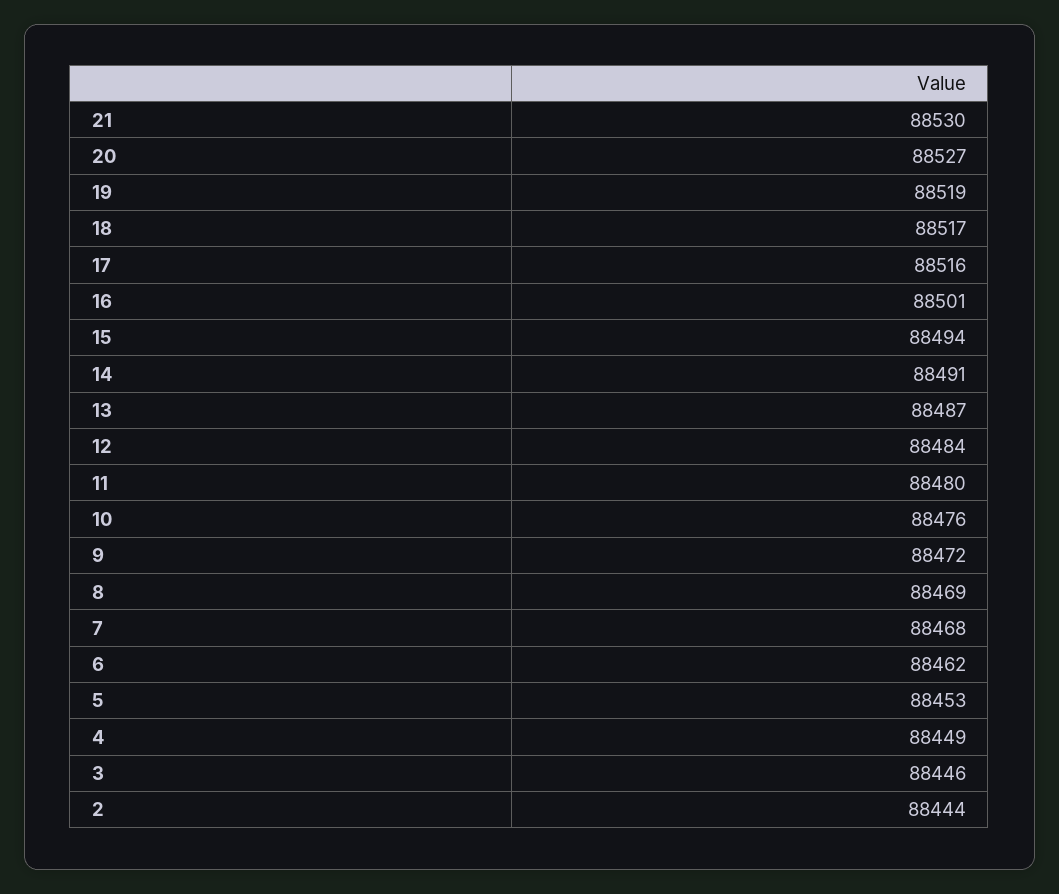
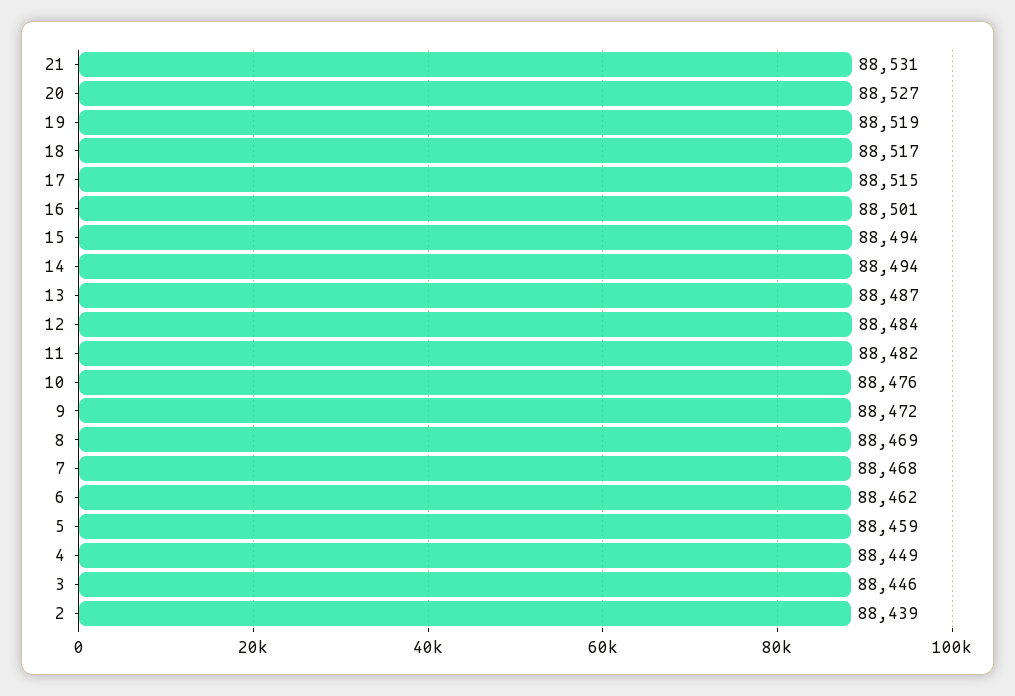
  {
-   "21": 88530,
+   "21": 88531,
    "20": 88527,
    "19": 88519,
    "18": 88517,
-   "17": 88516,
+   "17": 88515,
    "16": 88501,
    "15": 88494,
-   "14": 88491,
+   "14": 88494,
    "13": 88487,
    "12": 88484,
-   "11": 88480,
+   "11": 88482,
    "10": 88476,
    "9": 88472,
    "8": 88469,
    "7": 88468,
    "6": 88462,
-   "5": 88453,
+   "5": 88459,
    "4": 88449,
    "3": 88446,
-   "2": 88444
+   "2": 88439
  }

